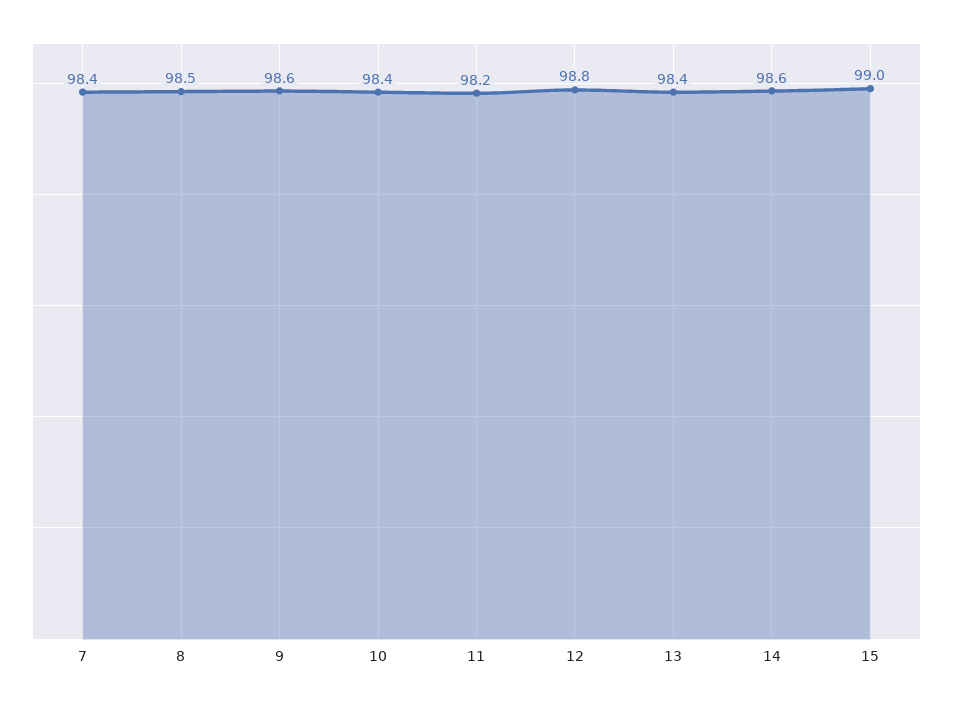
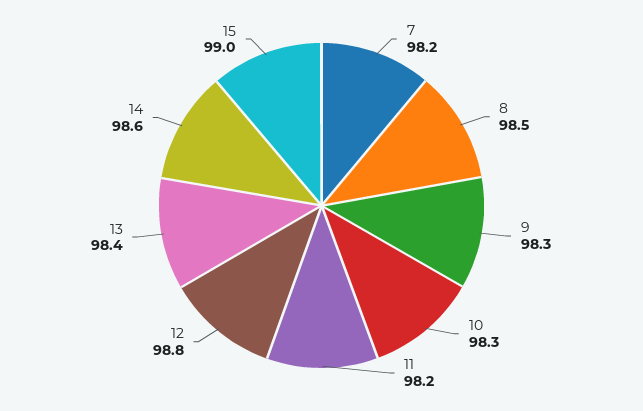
  {
-   "7": 98.4,
+   "7": 98.2,
    "8": 98.5,
-   "9": 98.6,
+   "9": 98.3,
-   "10": 98.4,
+   "10": 98.3,
    "11": 98.2,
    "12": 98.8,
    "13": 98.4,
    "14": 98.6,
    "15": 99
  }

